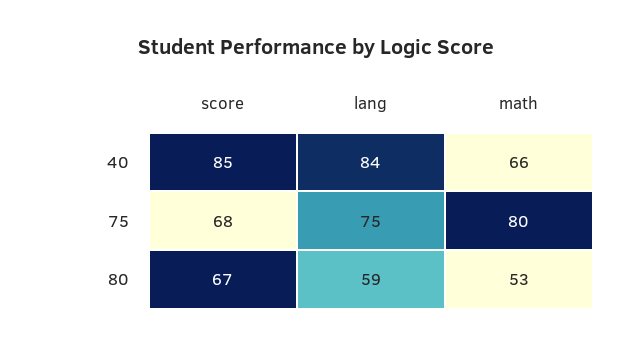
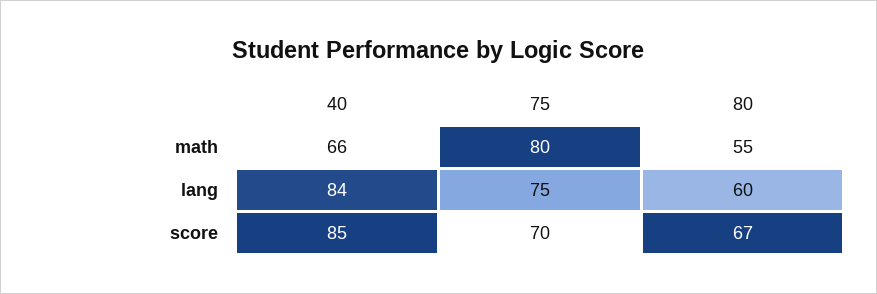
  {
    "score": {
      "40": 85,
-     "75": 68,
+     "75": 70,
      "80": 67
    },
    "lang": {
      "40": 84,
      "75": 75,
-     "80": 59
+     "80": 60
    },
    "math": {
      "40": 66,
      "75": 80,
-     "80": 53
+     "80": 55
    }
  }

